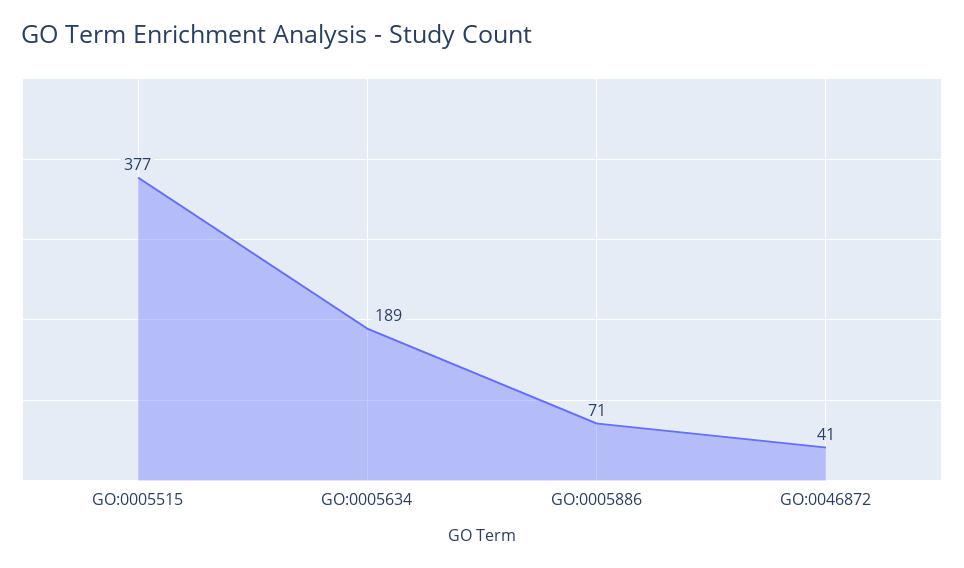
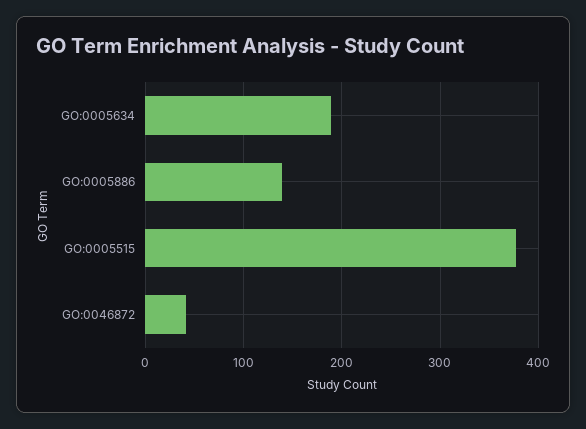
  {
    "GO:0005515": 377,
    "GO:0005634": 189,
-   "GO:0005886": 71,
+   "GO:0005886": 140,
    "GO:0046872": 41
  }

